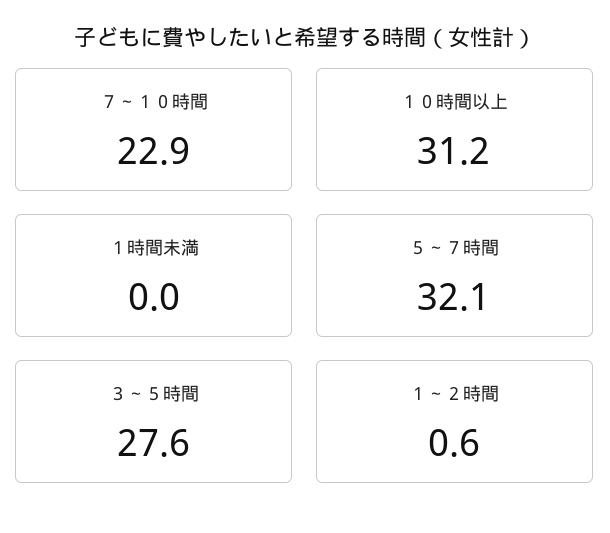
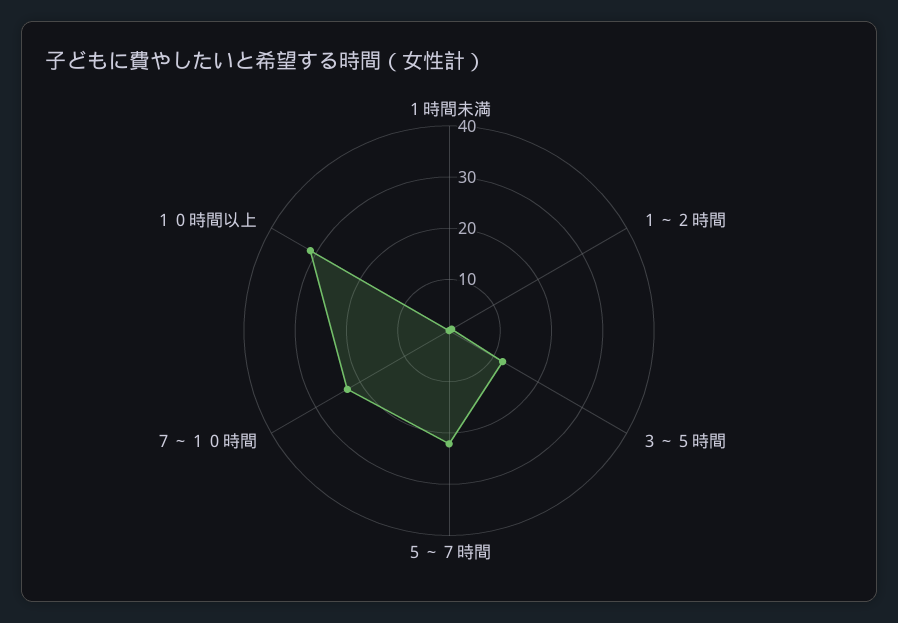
  {
    "７～１０時間": 22.9,
    "１０時間以上": 31.2,
    "１時間未満": 0,
-   "５～７時間": 32.1,
+   "５～７時間": 22,
-   "３～５時間": 27.6,
+   "３～５時間": 12,
    "１～２時間": 0.6
  }

